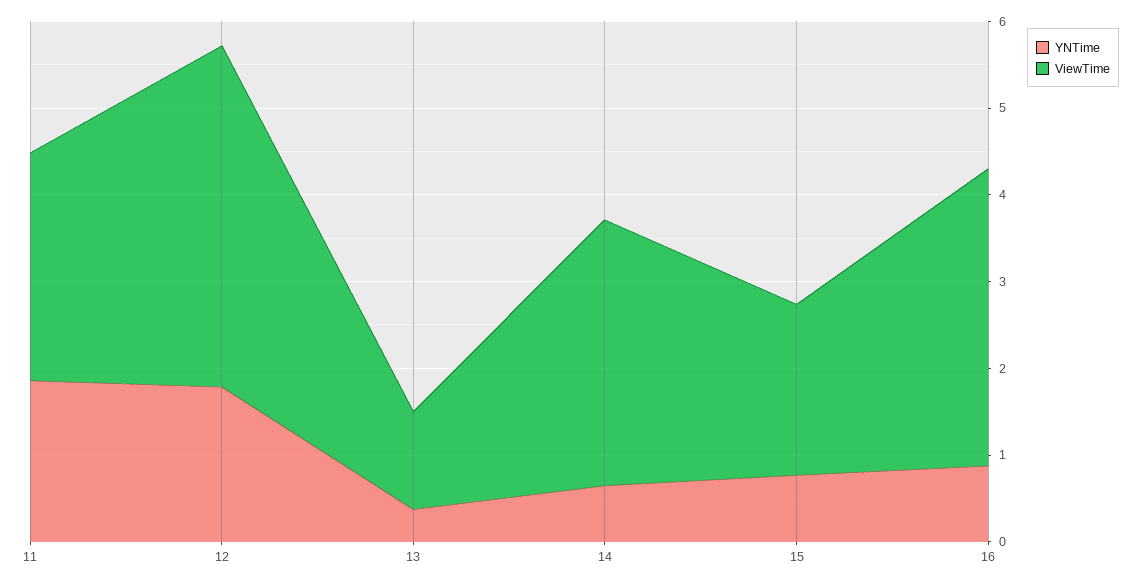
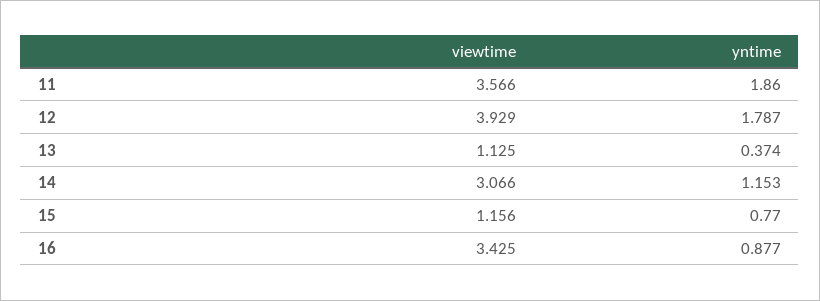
  {
    "YNTime": {
      "11": 1.86,
      "12": 1.787,
      "13": 0.374,
-     "14": 0.6,
+     "14": 1.153,
      "15": 0.77,
      "16": 0.877
    },
    "ViewTime": {
-     "11": 2.6,
+     "11": 3.566,
      "12": 3.929,
      "13": 1.125,
      "14": 3.066,
-     "15": 2,
+     "15": 1.156,
      "16": 3.425
    }
  }

